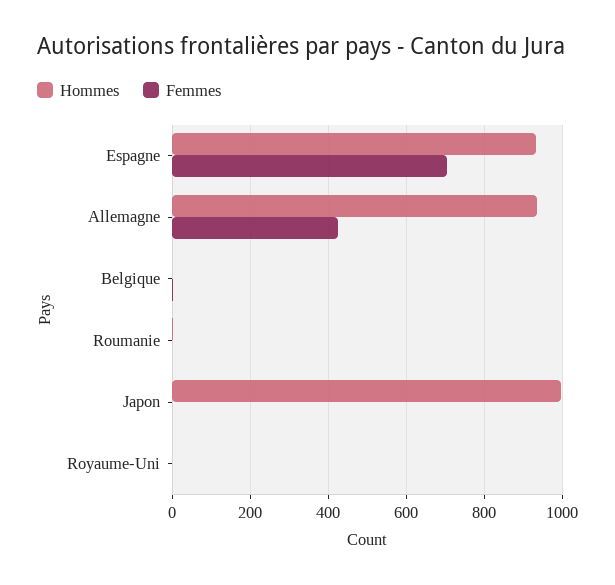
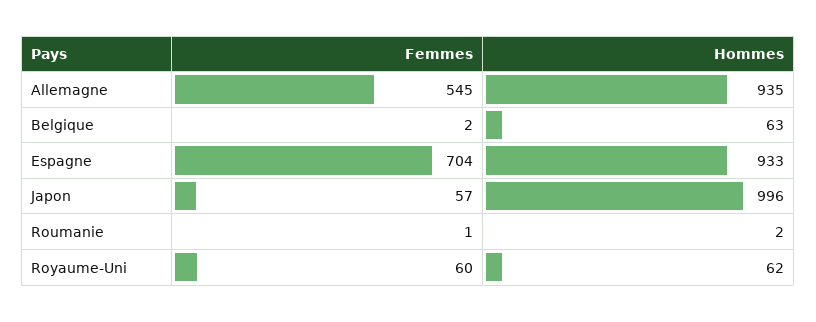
  {
    "Hommes": {
      "Espagne": 933,
      "Allemagne": 935,
-     "Belgique": 0,
+     "Belgique": 63,
      "Roumanie": 2,
      "Japon": 996,
-     "Royaume-Uni": 0
+     "Royaume-Uni": 62
    },
    "Femmes": {
      "Espagne": 704,
-     "Allemagne": 420,
+     "Allemagne": 545,
      "Belgique": 2,
      "Roumanie": 1,
-     "Japon": 0,
+     "Japon": 57,
-     "Royaume-Uni": 0
+     "Royaume-Uni": 60
    }
  }

